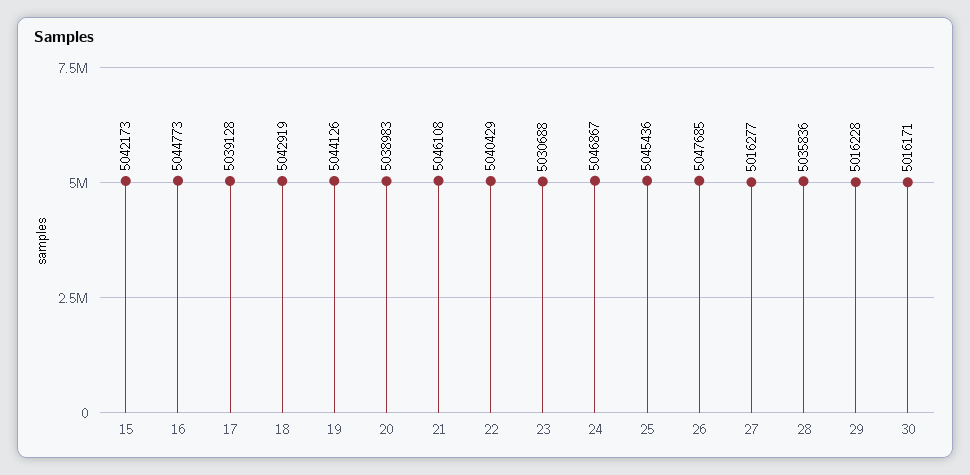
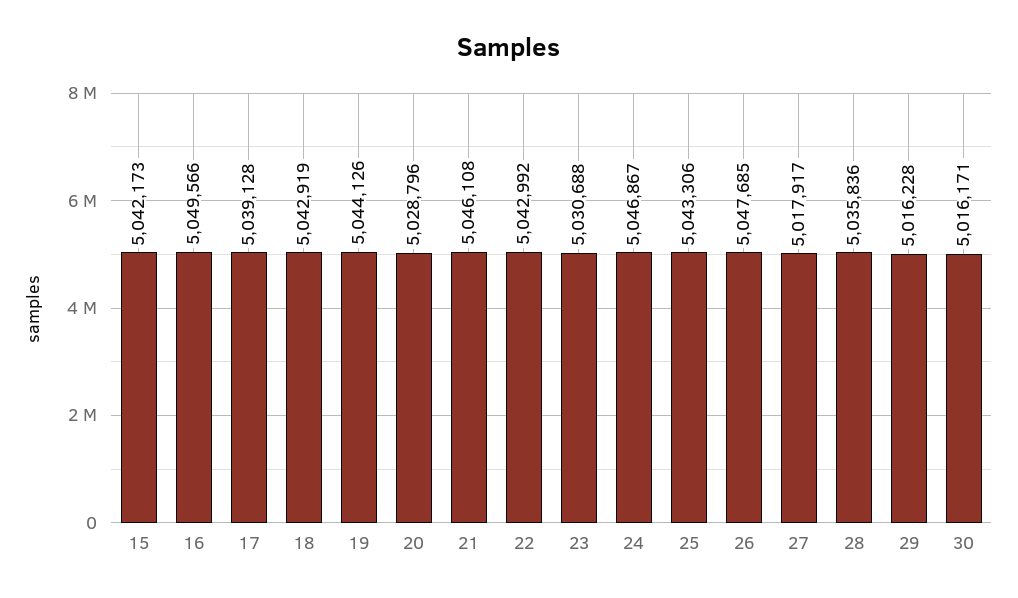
  {
    "15": 5042173,
-   "16": 5044773,
+   "16": 5049566,
    "17": 5039128,
    "18": 5042919,
    "19": 5044126,
-   "20": 5038983,
+   "20": 5028796,
    "21": 5046108,
-   "22": 5040429,
+   "22": 5042992,
    "23": 5030688,
    "24": 5046867,
-   "25": 5045436,
+   "25": 5043306,
    "26": 5047685,
-   "27": 5016277,
+   "27": 5017917,
    "28": 5035836,
    "29": 5016228,
    "30": 5016171
  }

